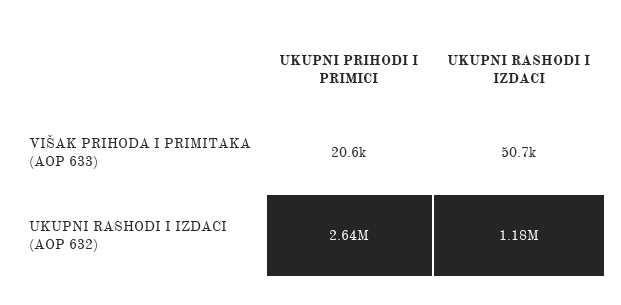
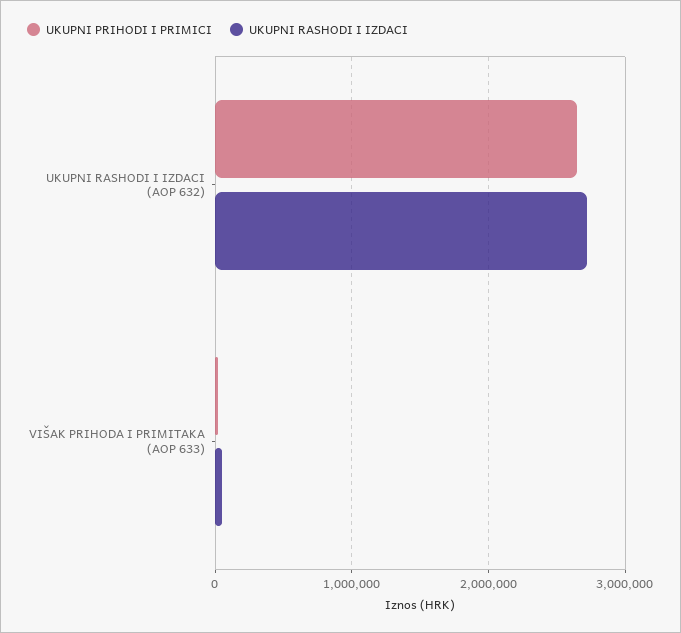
  {
    "UKUPNI PRIHODI I PRIMICI": {
      "VIŠAK PRIHODA I PRIMITAKA (AOP 633)": 20600,
      "UKUPNI RASHODI I IZDACI (AOP 632)": 2640000
    },
    "UKUPNI RASHODI I IZDACI": {
      "VIŠAK PRIHODA I PRIMITAKA (AOP 633)": 50700,
-     "UKUPNI RASHODI I IZDACI (AOP 632)": 1180000
+     "UKUPNI RASHODI I IZDACI (AOP 632)": 2700000
    }
  }

